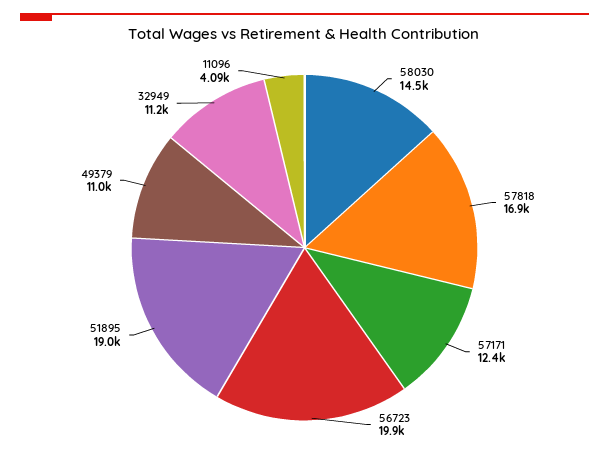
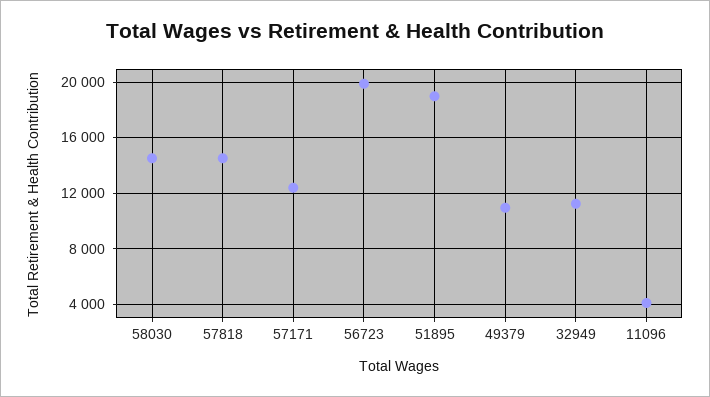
  {
    "58030": 14500,
-   "57818": 16900,
+   "57818": 14500,
    "57171": 12400,
    "56723": 19900,
    "51895": 19000,
    "49379": 11000,
    "32949": 11200,
    "11096": 4090
  }

